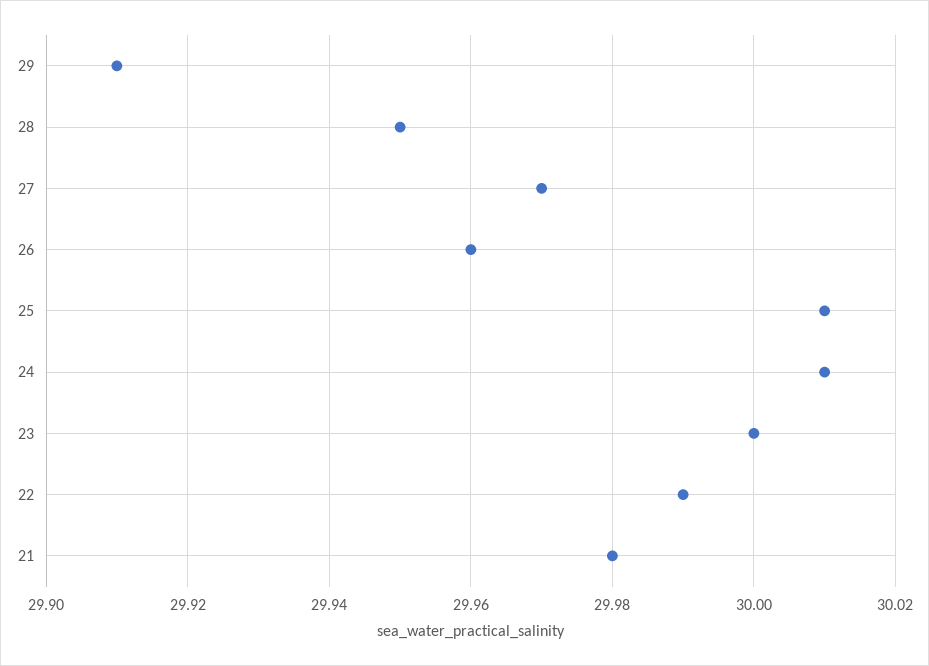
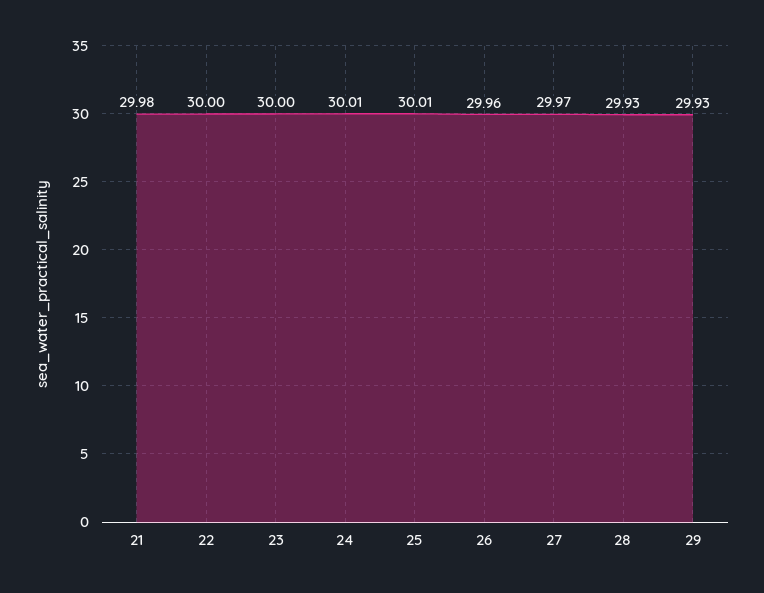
  {
-   "29": 29.91,
+   "29": 29.93,
-   "28": 29.95,
+   "28": 29.93,
    "27": 29.97,
    "26": 29.96,
    "25": 30.01,
    "24": 30.01,
    "23": 30,
-   "22": 29.99,
+   "22": 30,
    "21": 29.98
  }

